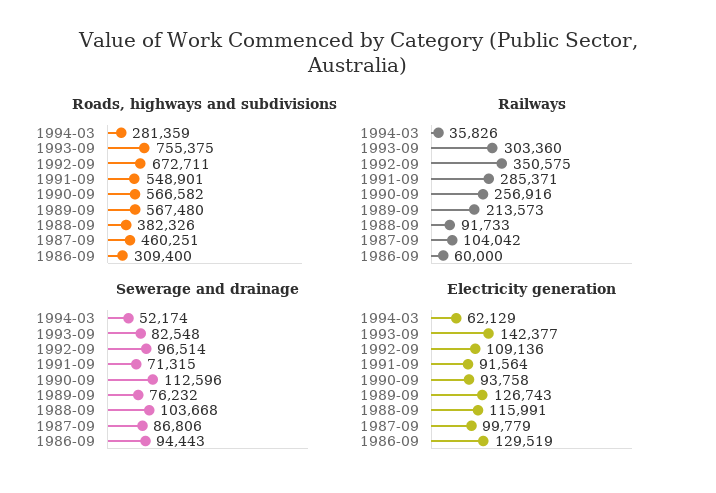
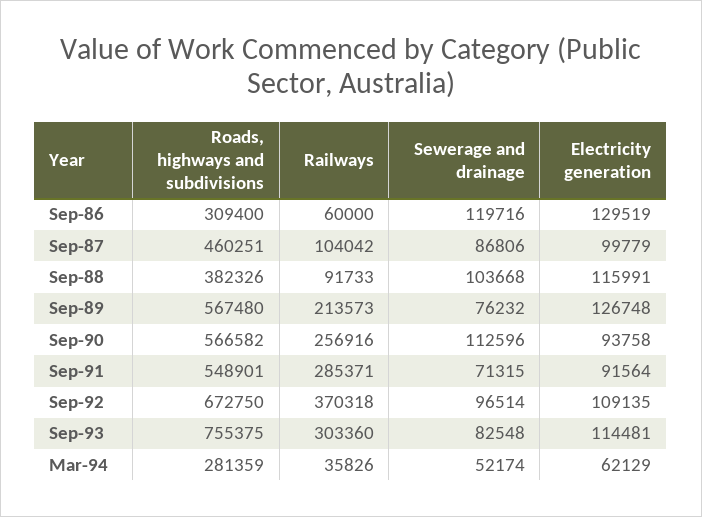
  {
    "Roads, highways and subdivisions": {
      "1994-03": 281359,
      "1993-09": 755375,
-     "1992-09": 672711,
+     "1992-09": 672750,
      "1991-09": 548901,
      "1990-09": 566582,
      "1989-09": 567480,
      "1988-09": 382326,
      "1987-09": 460251,
      "1986-09": 309400
    },
    "Railways": {
      "1994-03": 35826,
      "1993-09": 303360,
-     "1992-09": 350575,
+     "1992-09": 370318,
      "1991-09": 285371,
      "1990-09": 256916,
      "1989-09": 213573,
      "1988-09": 91733,
      "1987-09": 104042,
      "1986-09": 60000
    },
    "Sewerage and drainage": {
      "1994-03": 52174,
      "1993-09": 82548,
      "1992-09": 96514,
      "1991-09": 71315,
      "1990-09": 112596,
      "1989-09": 76232,
      "1988-09": 103668,
      "1987-09": 86806,
-     "1986-09": 94443
+     "1986-09": 119716
    },
    "Electricity generation": {
      "1994-03": 62129,
-     "1993-09": 142377,
+     "1993-09": 114481,
-     "1992-09": 109136,
+     "1992-09": 109135,
      "1991-09": 91564,
      "1990-09": 93758,
-     "1989-09": 126743,
+     "1989-09": 126748,
      "1988-09": 115991,
      "1987-09": 99779,
      "1986-09": 129519
    }
  }

